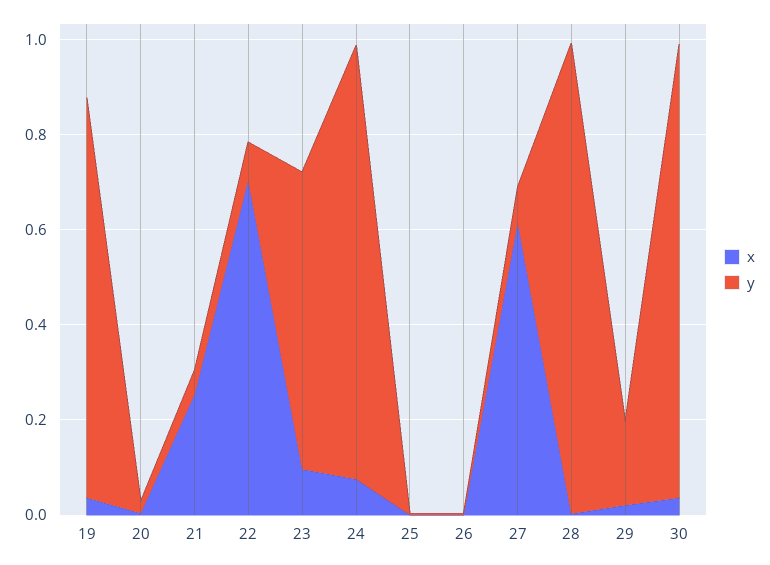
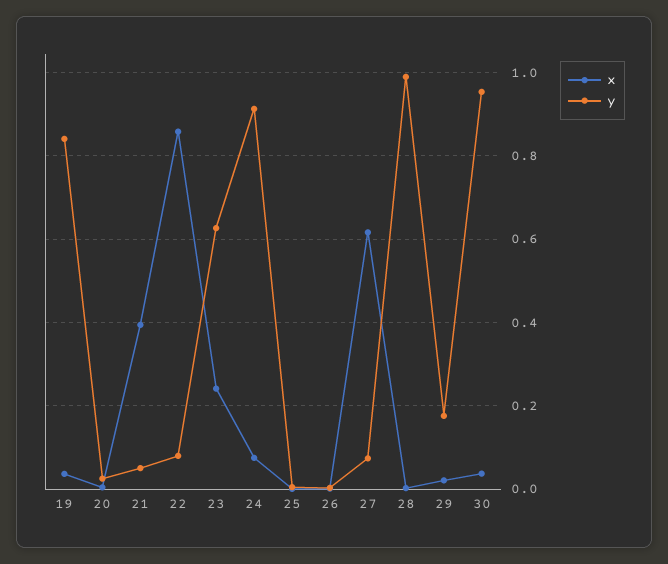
  {
    "x": {
      "19": 0.04,
      "20": 0,
-     "21": 0.25,
+     "21": 0.4,
-     "22": 0.7,
+     "22": 0.86,
-     "23": 0.1,
+     "23": 0.24,
      "24": 0.08,
      "25": 0,
      "26": 0,
      "27": 0.62,
      "28": 0,
      "29": 0.02,
      "30": 0.04
    },
    "y": {
      "19": 0.84,
      "20": 0.02,
      "21": 0.06,
      "22": 0.08,
      "23": 0.62,
      "24": 0.92,
      "25": 0,
      "26": 0,
      "27": 0.08,
      "28": 0.98,
      "29": 0.18,
      "30": 0.96
    }
  }

